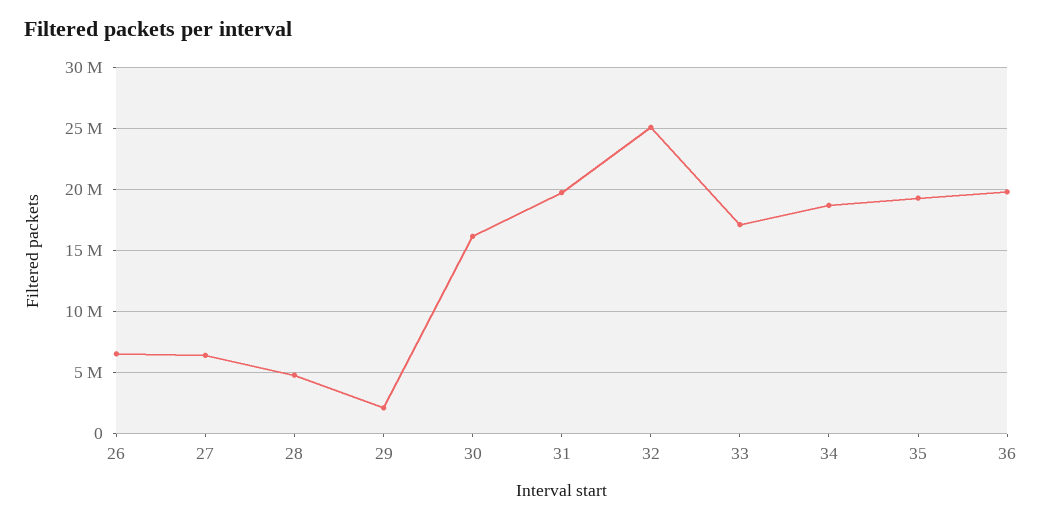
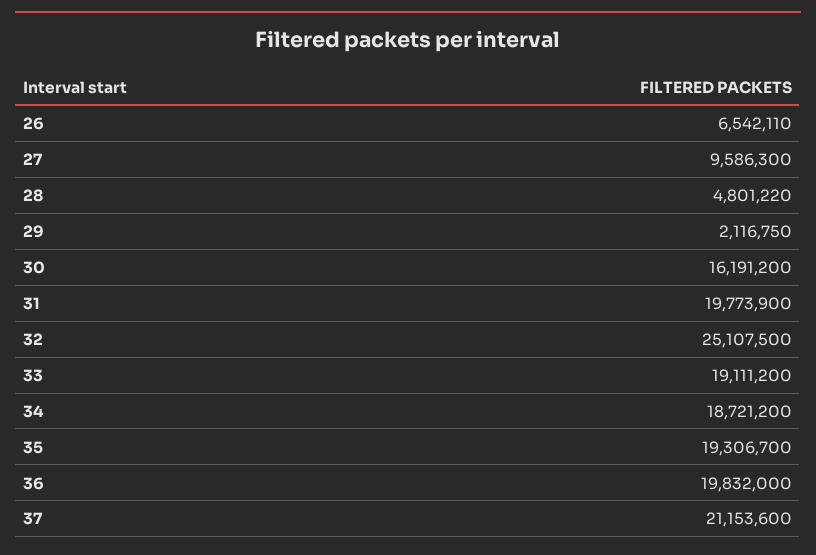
  {
    "26": 6542110,
-   "27": 6500000,
+   "27": 9586300,
    "28": 4801220,
    "29": 2116750,
    "30": 16191200,
    "31": 19773900,
    "32": 25107500,
-   "33": 17000000,
+   "33": 19111200,
    "34": 18721200,
    "35": 19306700,
-   "36": 19832000
+   "36": 19832000,
+   "37": 21153600
  }

